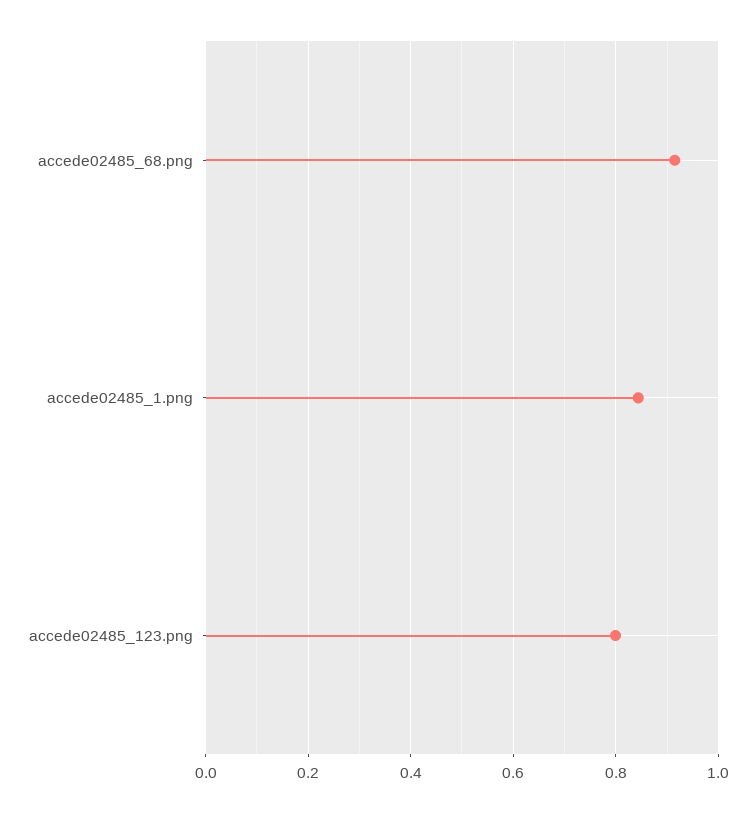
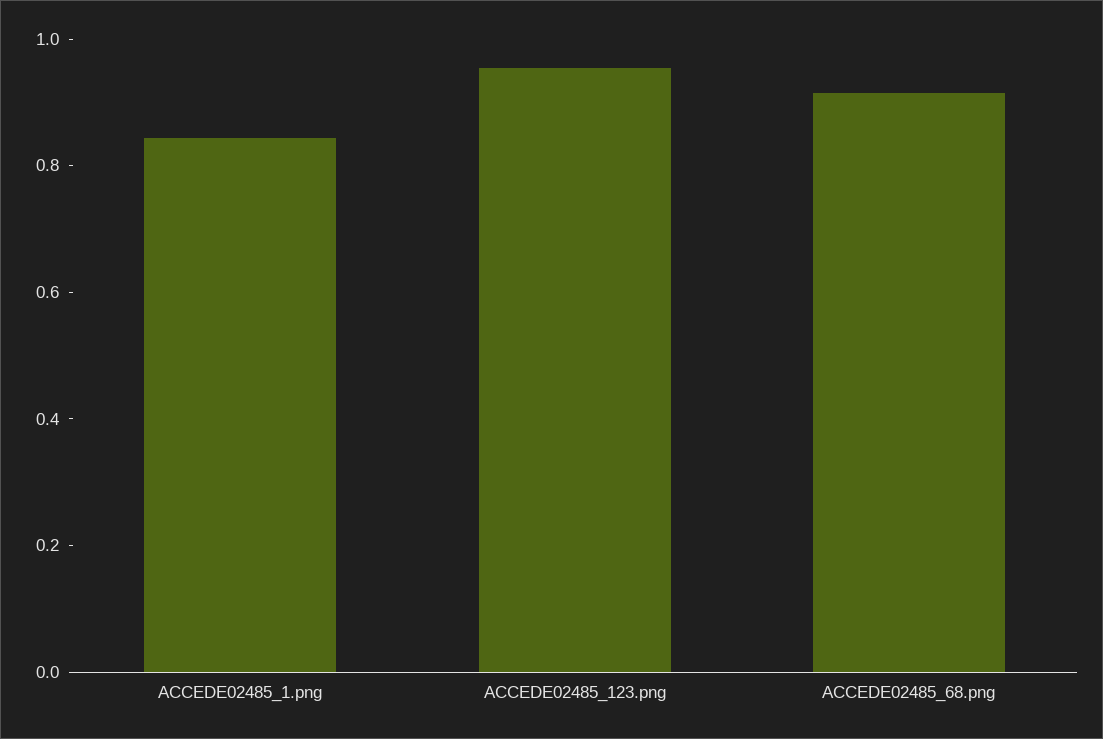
  {
    "accede02485_68.png": 0.92,
    "accede02485_1.png": 0.84,
-   "accede02485_123.png": 0.8
+   "accede02485_123.png": 0.95
  }

